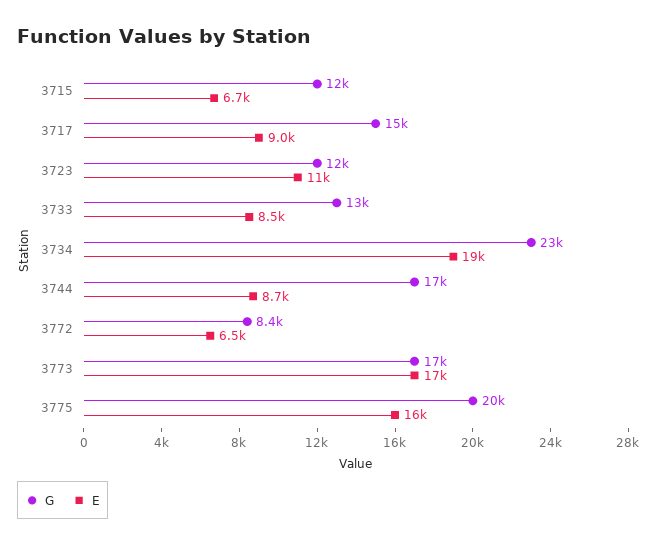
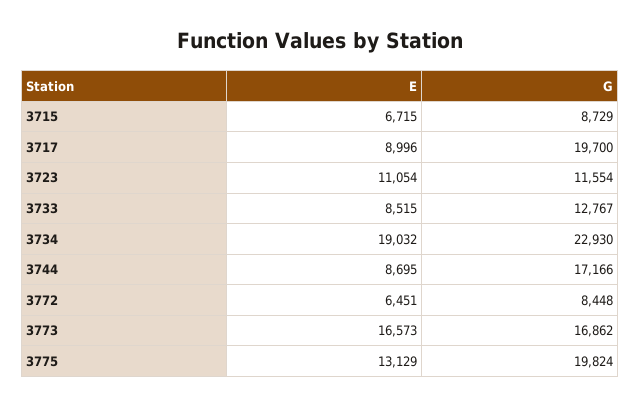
  {
    "G": {
-     "3715": 12000,
+     "3715": 8729,
-     "3717": 15000,
+     "3717": 19700,
      "3723": 11554,
      "3733": 12767,
      "3734": 22930,
      "3744": 17166,
      "3772": 8448,
      "3773": 16862,
      "3775": 19824
    },
    "E": {
      "3715": 6715,
      "3717": 8996,
      "3723": 11054,
      "3733": 8515,
      "3734": 19032,
      "3744": 8695,
      "3772": 6451,
      "3773": 16573,
-     "3775": 16000
+     "3775": 13129
    }
  }

